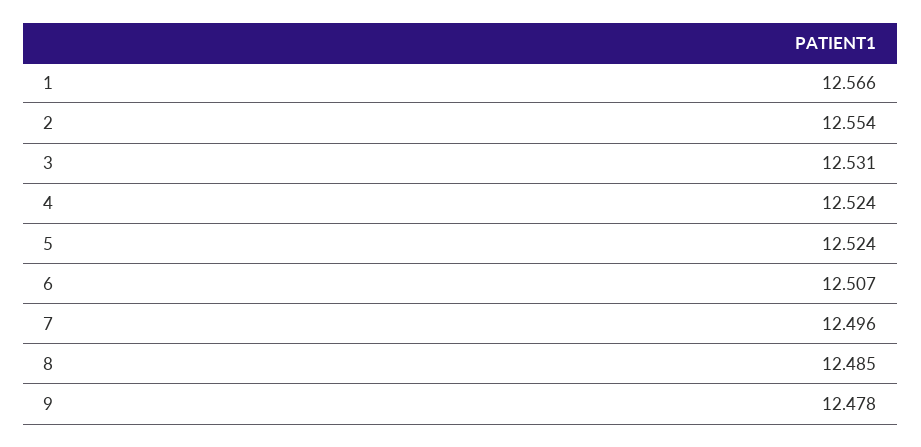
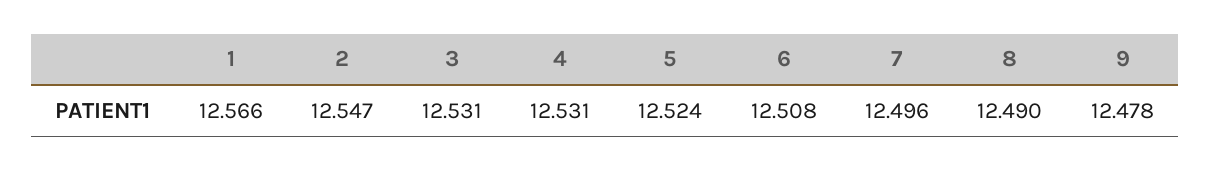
  {
    "1": 12.566,
-   "2": 12.554,
+   "2": 12.547,
    "3": 12.531,
-   "4": 12.524,
+   "4": 12.531,
    "5": 12.524,
-   "6": 12.507,
+   "6": 12.508,
    "7": 12.496,
-   "8": 12.485,
+   "8": 12.49,
    "9": 12.478
  }

